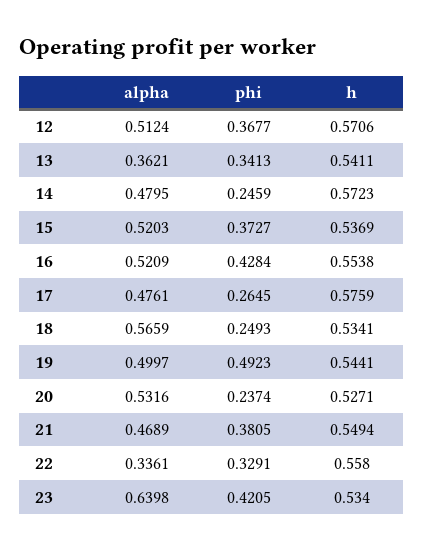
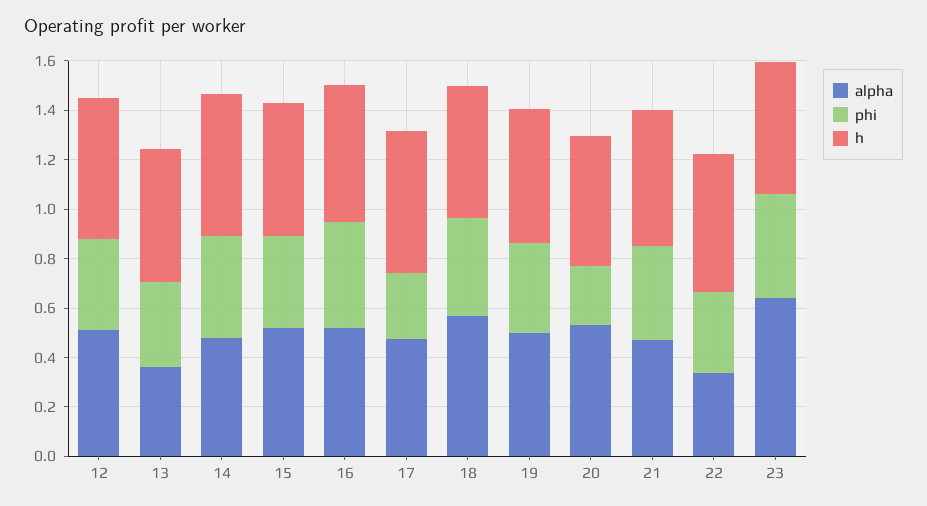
  {
    "alpha": {
      "12": 0.5124,
      "13": 0.3621,
      "14": 0.4795,
      "15": 0.5203,
      "16": 0.5209,
      "17": 0.4761,
      "18": 0.5659,
      "19": 0.4997,
      "20": 0.5316,
      "21": 0.4689,
      "22": 0.3361,
      "23": 0.6398
    },
    "phi": {
      "12": 0.3677,
      "13": 0.3413,
-     "14": 0.2459,
+     "14": 0.4,
      "15": 0.3727,
      "16": 0.4284,
      "17": 0.2645,
-     "18": 0.2493,
+     "18": 0.4,
-     "19": 0.4923,
+     "19": 0.35,
      "20": 0.2374,
      "21": 0.3805,
      "22": 0.3291,
      "23": 0.4205
    },
    "h": {
      "12": 0.5706,
      "13": 0.5411,
      "14": 0.5723,
      "15": 0.5369,
      "16": 0.5538,
      "17": 0.5759,
      "18": 0.5341,
      "19": 0.5441,
      "20": 0.5271,
      "21": 0.5494,
      "22": 0.558,
      "23": 0.534
    }
  }

